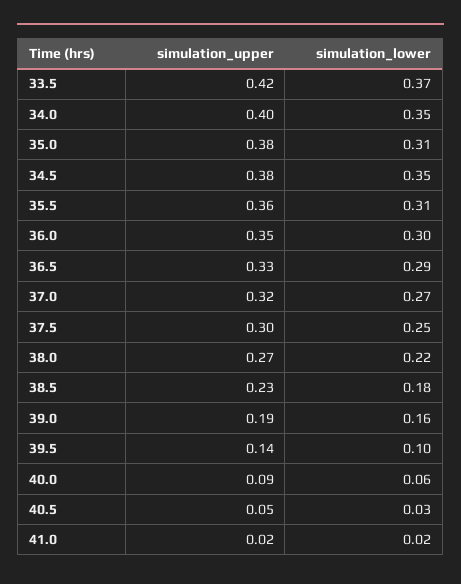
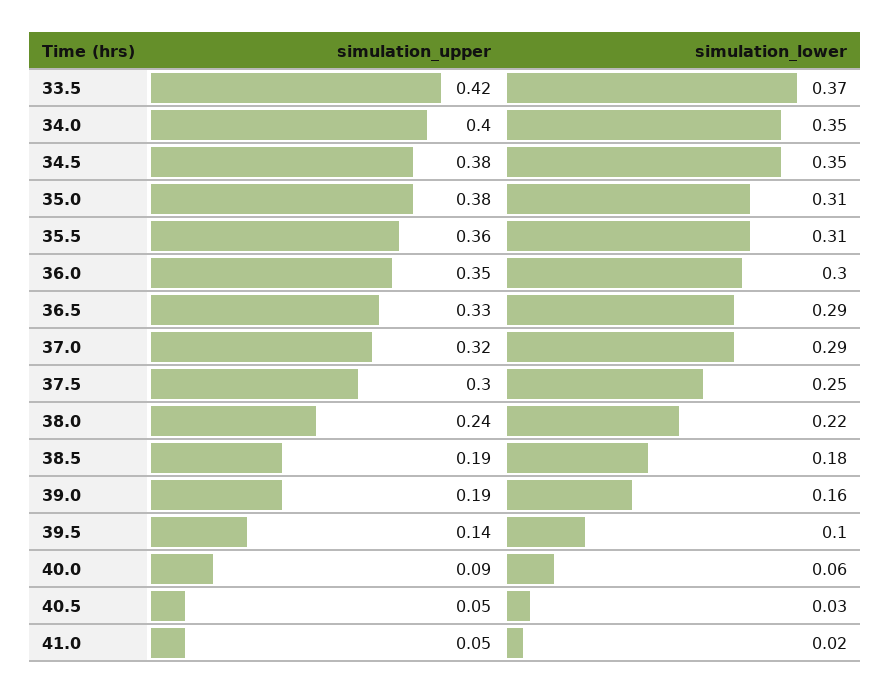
  {
    "simulation_upper": {
      "33.5": 0.42,
      "34.0": 0.4,
      "35.0": 0.38,
      "34.5": 0.38,
      "35.5": 0.36,
      "36.0": 0.35,
      "36.5": 0.33,
      "37.0": 0.32,
      "37.5": 0.3,
-     "38.0": 0.27,
+     "38.0": 0.24,
-     "38.5": 0.23,
+     "38.5": 0.19,
      "39.0": 0.19,
      "39.5": 0.14,
      "40.0": 0.09,
      "40.5": 0.05,
-     "41.0": 0.02
+     "41.0": 0.05
    },
    "simulation_lower": {
      "33.5": 0.37,
      "34.0": 0.35,
      "35.0": 0.31,
      "34.5": 0.35,
      "35.5": 0.31,
      "36.0": 0.3,
      "36.5": 0.29,
-     "37.0": 0.27,
+     "37.0": 0.29,
      "37.5": 0.25,
      "38.0": 0.22,
      "38.5": 0.18,
      "39.0": 0.16,
      "39.5": 0.1,
      "40.0": 0.06,
      "40.5": 0.03,
      "41.0": 0.02
    }
  }

